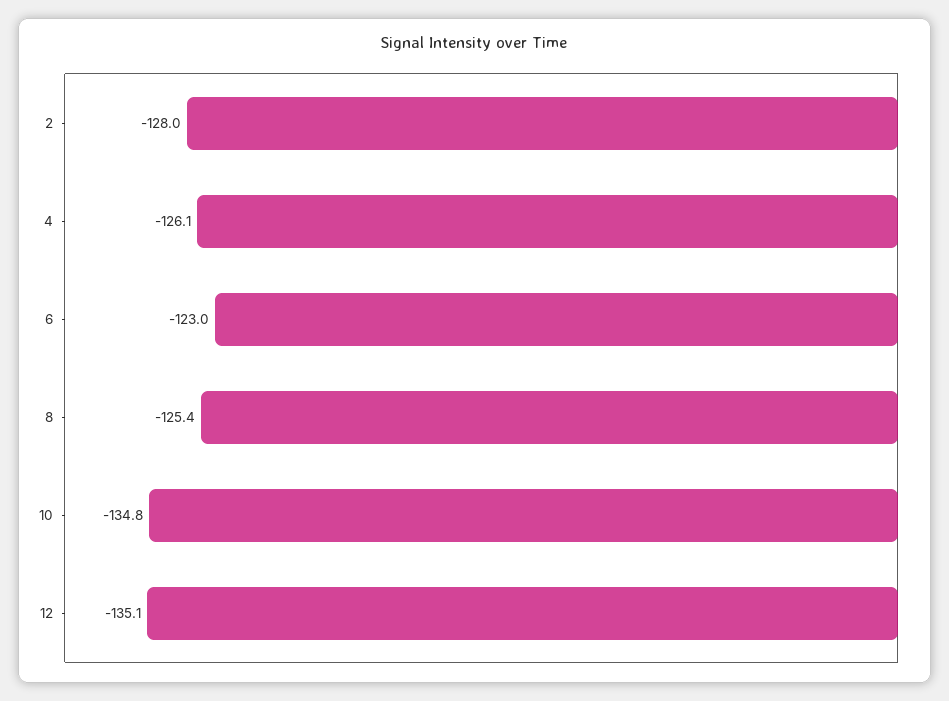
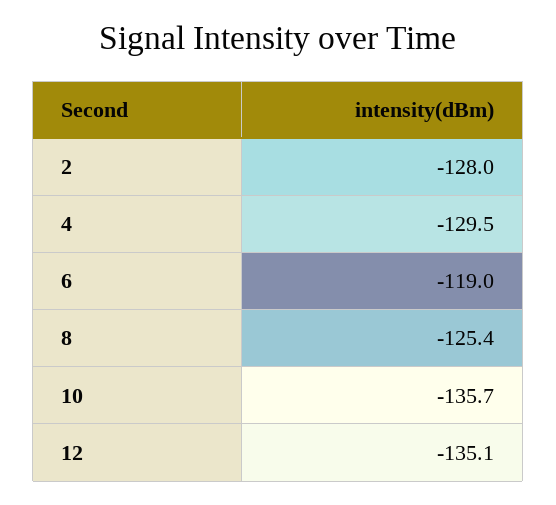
  {
    "2": -128,
-   "4": -126.1,
+   "4": -129.5,
-   "6": -123,
+   "6": -119,
    "8": -125.4,
-   "10": -134.8,
+   "10": -135.7,
    "12": -135.1
  }

